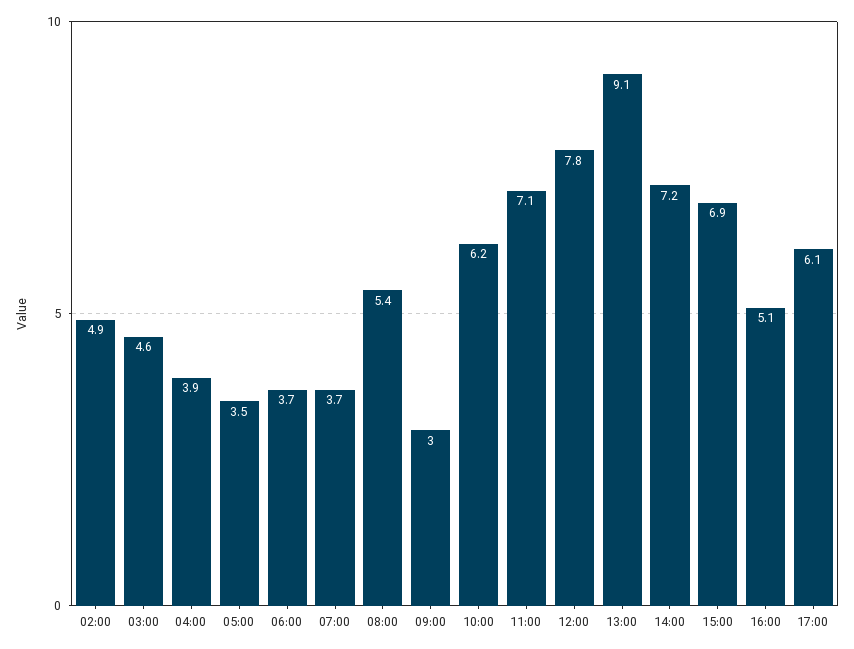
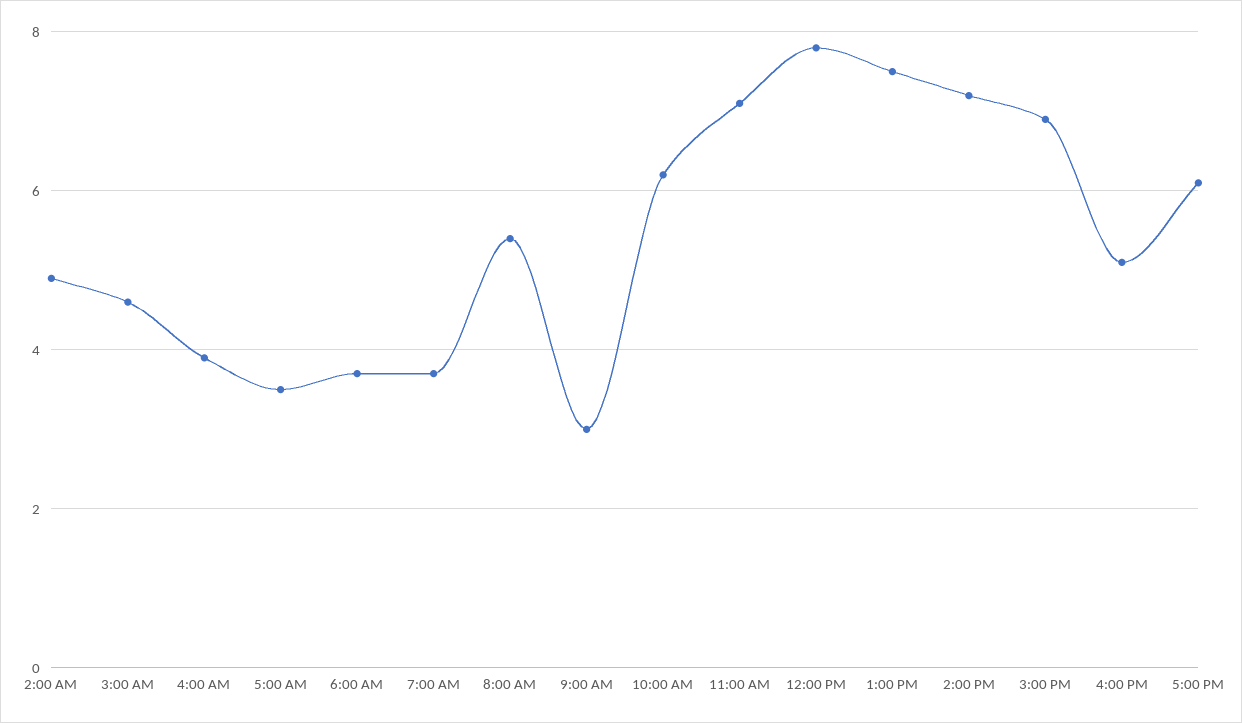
  {
    "02:00": 4.9,
    "03:00": 4.6,
    "04:00": 3.9,
    "05:00": 3.5,
    "06:00": 3.7,
    "07:00": 3.7,
    "08:00": 5.4,
    "09:00": 3,
    "10:00": 6.2,
    "11:00": 7.1,
    "12:00": 7.8,
-   "13:00": 9.1,
+   "13:00": 7.5,
    "14:00": 7.2,
    "15:00": 6.9,
    "16:00": 5.1,
    "17:00": 6.1
  }

